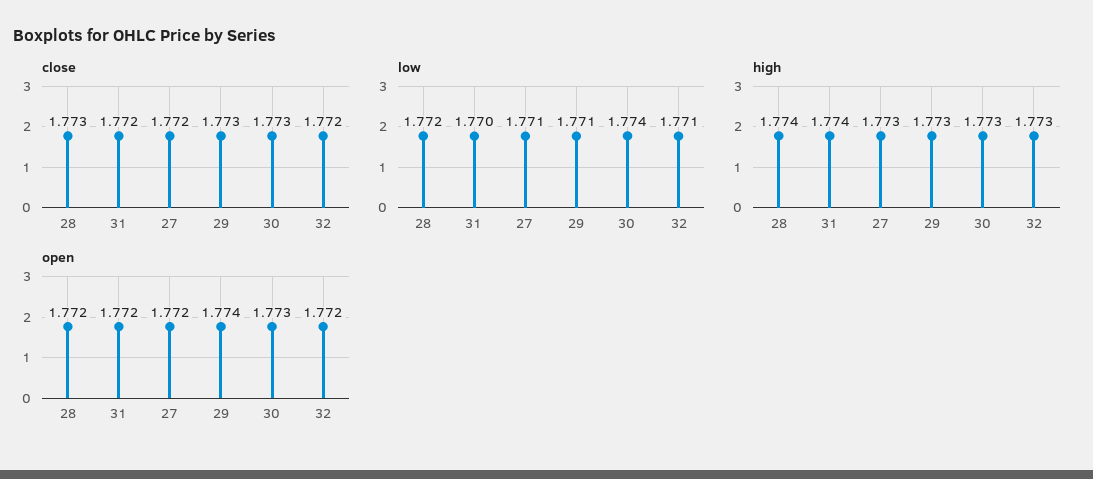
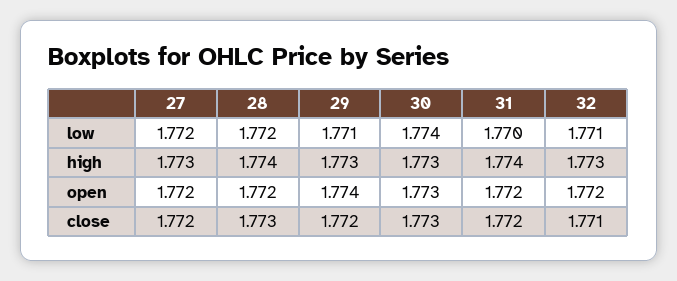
  {
    "close": {
      "28": 1.773,
      "31": 1.772,
      "27": 1.772,
-     "29": 1.773,
+     "29": 1.772,
      "30": 1.773,
-     "32": 1.772
+     "32": 1.771
    },
    "low": {
      "28": 1.772,
      "31": 1.77,
-     "27": 1.771,
+     "27": 1.772,
      "29": 1.771,
      "30": 1.774,
      "32": 1.771
    },
    "high": {
      "28": 1.774,
      "31": 1.774,
      "27": 1.773,
      "29": 1.773,
      "30": 1.773,
      "32": 1.773
    },
    "open": {
      "28": 1.772,
      "31": 1.772,
      "27": 1.772,
      "29": 1.774,
      "30": 1.773,
      "32": 1.772
    }
  }

